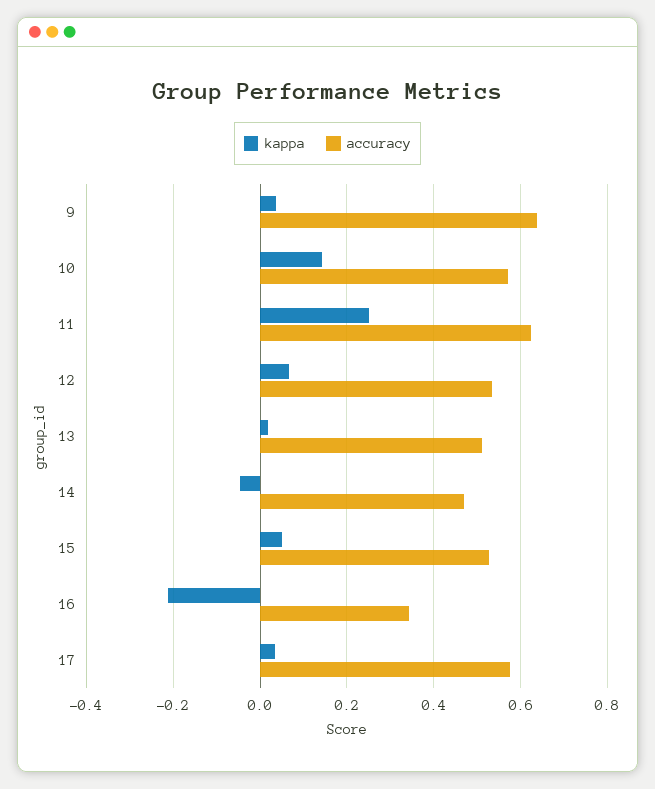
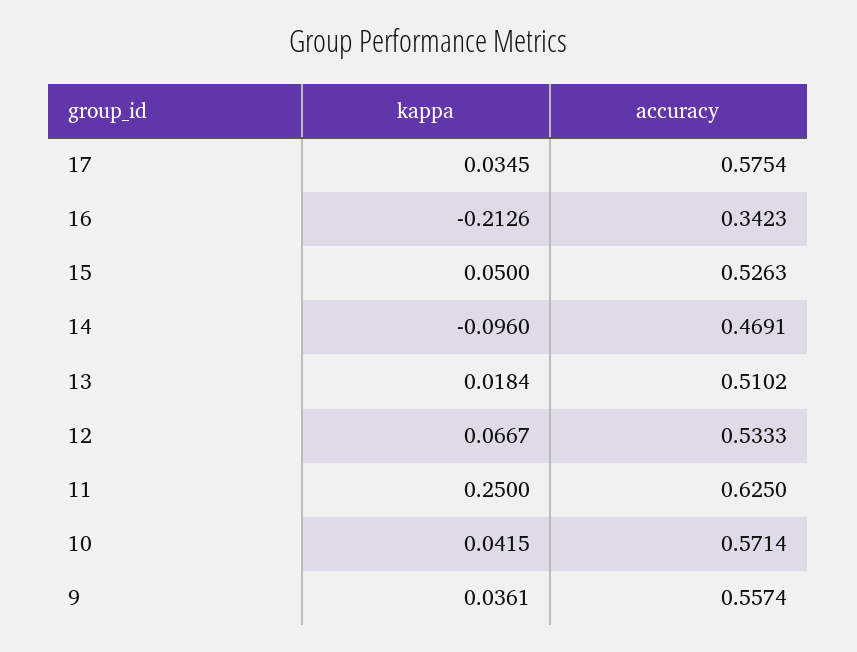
  {
    "kappa": {
      "9": 0.0361,
-     "10": 0.14,
+     "10": 0.0415,
      "11": 0.25,
      "12": 0.0667,
      "13": 0.0184,
-     "14": -0.04,
+     "14": -0.096,
      "15": 0.05,
      "16": -0.2126,
      "17": 0.0345
    },
    "accuracy": {
-     "9": 0.64,
+     "9": 0.5574,
      "10": 0.5714,
      "11": 0.625,
      "12": 0.5333,
      "13": 0.5102,
      "14": 0.4691,
      "15": 0.5263,
      "16": 0.3423,
      "17": 0.5754
    }
  }

